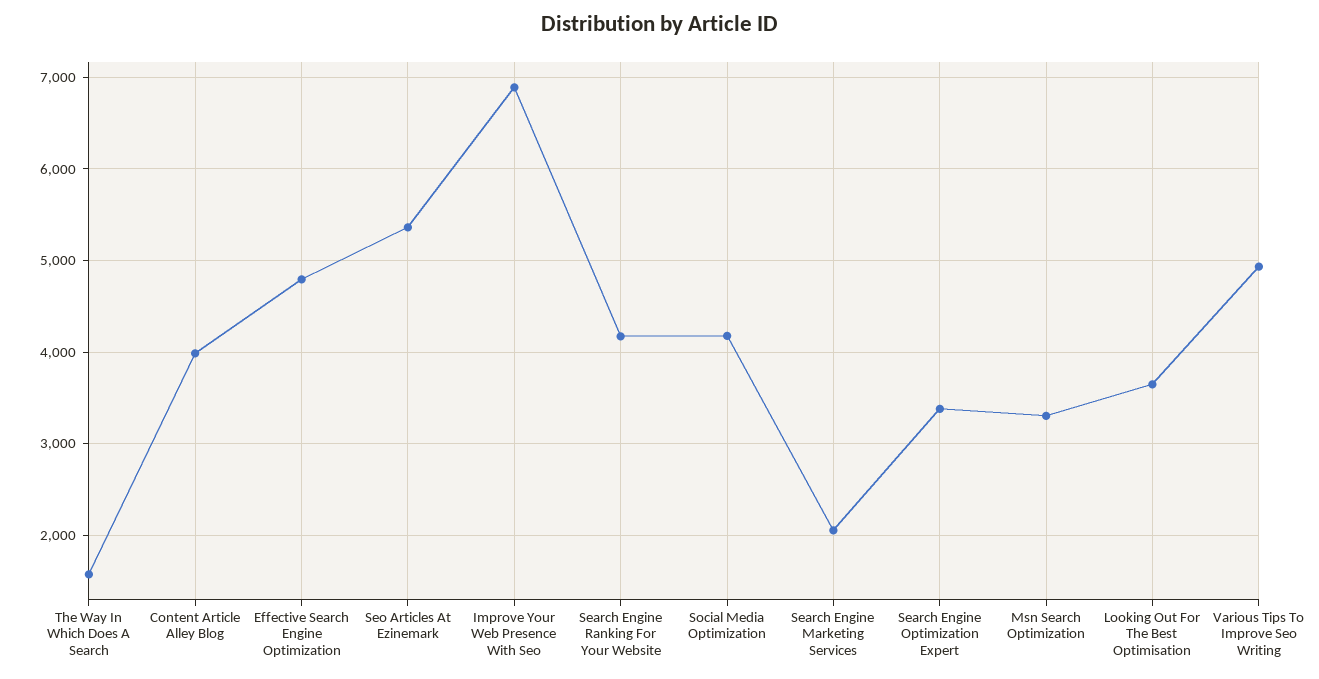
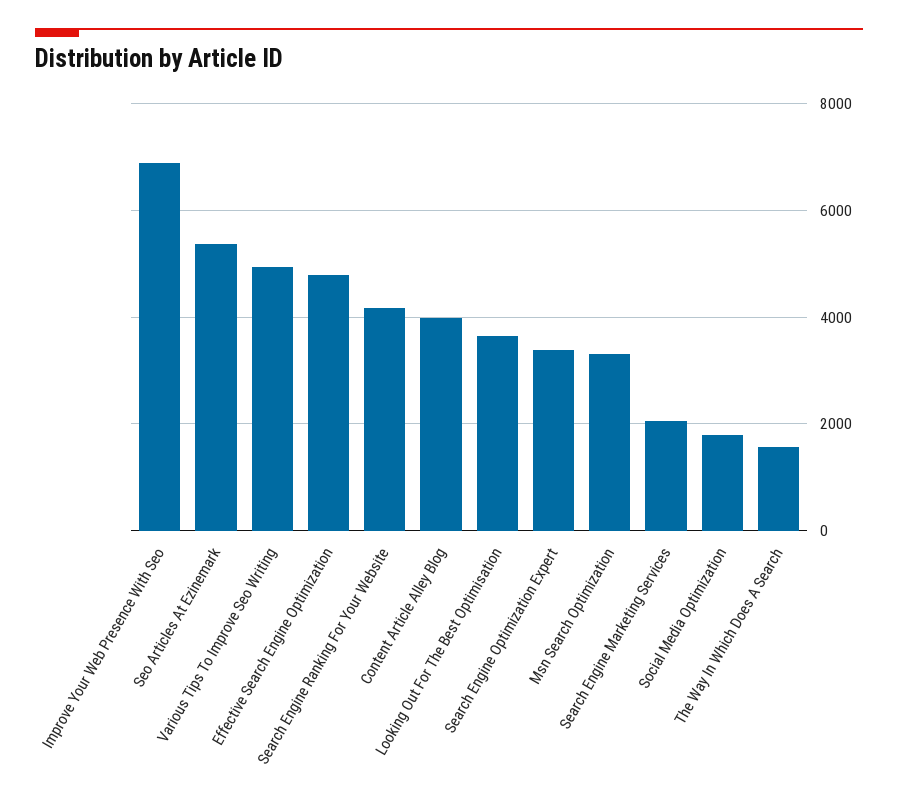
  {
    "The Way In Which Does A Search": 1600,
    "Content Article Alley Blog": 4000,
    "Effective Search Engine Optimization": 4800,
    "Seo Articles At Ezinemark": 5400,
    "Improve Your Web Presence With Seo": 6900,
    "Search Engine Ranking For Your Website": 4200,
-   "Social Media Optimization": 4200,
+   "Social Media Optimization": 1800,
    "Search Engine Marketing Services": 2100,
    "Search Engine Optimization Expert": 3400,
    "Msn Search Optimization": 3300,
    "Looking Out For The Best Optimisation": 3600,
    "Various Tips To Improve Seo Writing": 4900
  }

